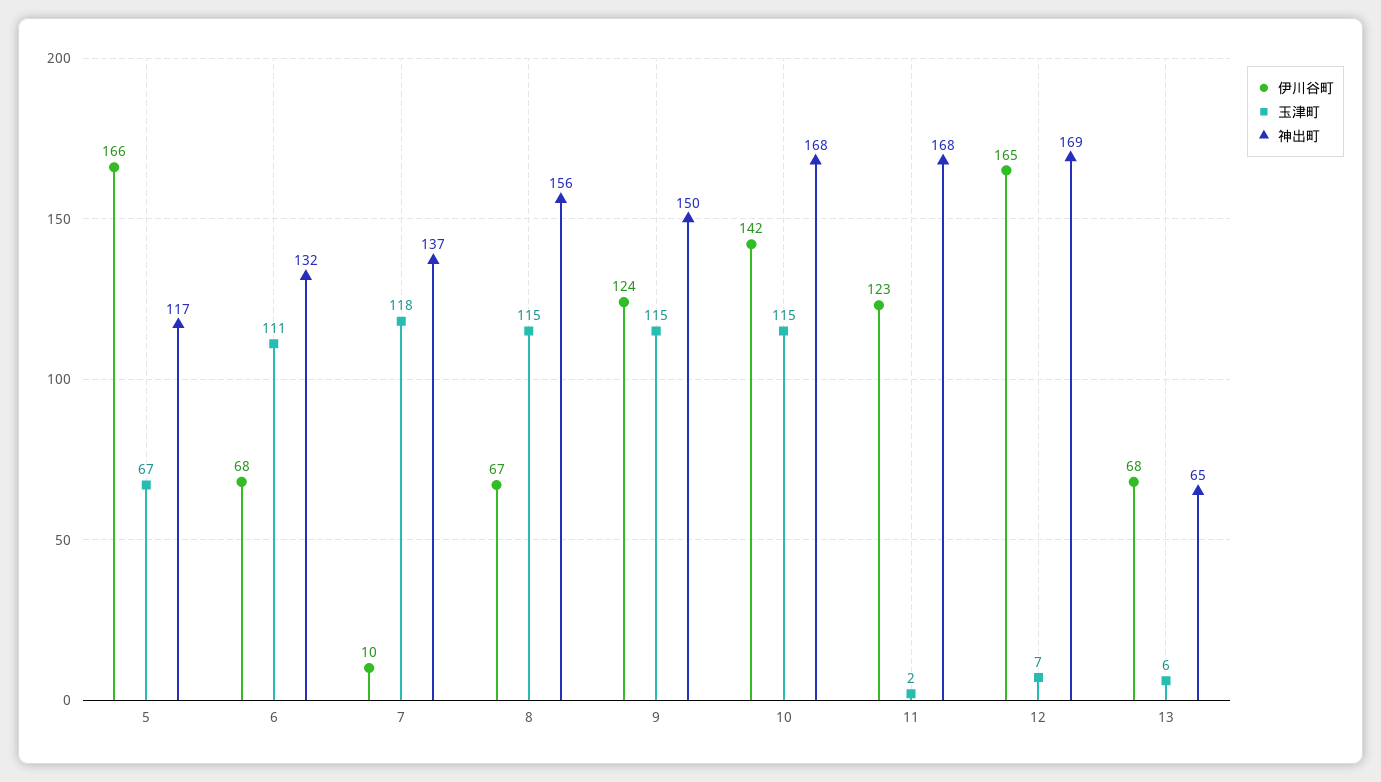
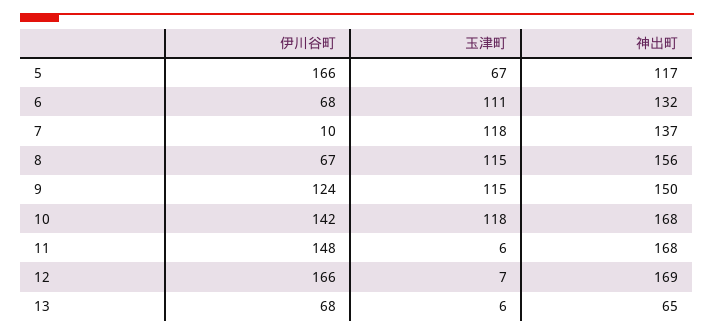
  {
    "伊川谷町": {
      "5": 166,
      "6": 68,
      "7": 10,
      "8": 67,
      "9": 124,
      "10": 142,
-     "11": 123,
+     "11": 148,
-     "12": 165,
+     "12": 166,
      "13": 68
    },
    "玉津町": {
      "5": 67,
      "6": 111,
      "7": 118,
      "8": 115,
      "9": 115,
-     "10": 115,
+     "10": 118,
-     "11": 2,
+     "11": 6,
      "12": 7,
      "13": 6
    },
    "神出町": {
      "5": 117,
      "6": 132,
      "7": 137,
      "8": 156,
      "9": 150,
      "10": 168,
      "11": 168,
      "12": 169,
      "13": 65
    }
  }

